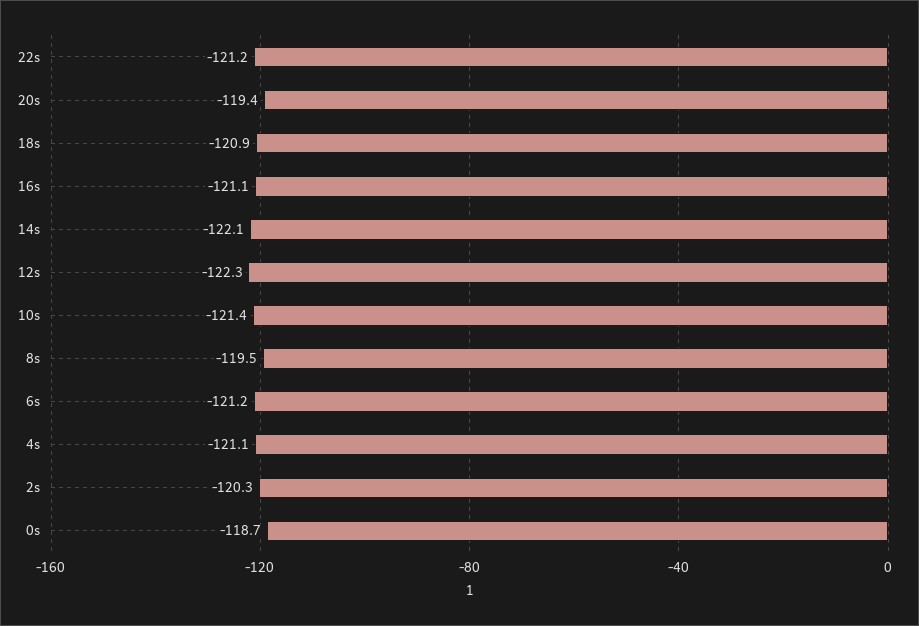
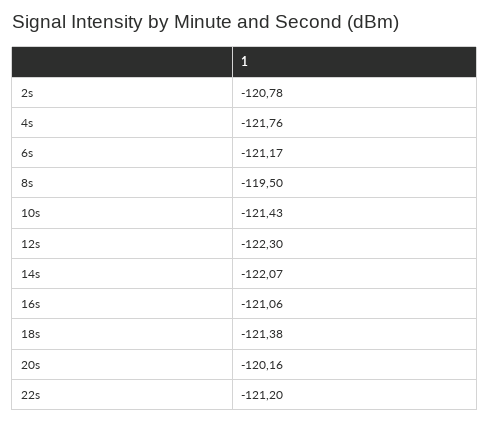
  {
    "22s": -121.2,
-   "20s": -119.4,
+   "20s": -120.16,
-   "18s": -120.9,
+   "18s": -121.38,
    "16s": -121.06,
    "14s": -122.07,
    "12s": -122.3,
    "10s": -121.43,
    "8s": -119.5,
    "6s": -121.17,
-   "4s": -121.1,
+   "4s": -121.76,
-   "2s": -120.3,
+   "2s": -120.78
-   "0s": -118.7
  }

